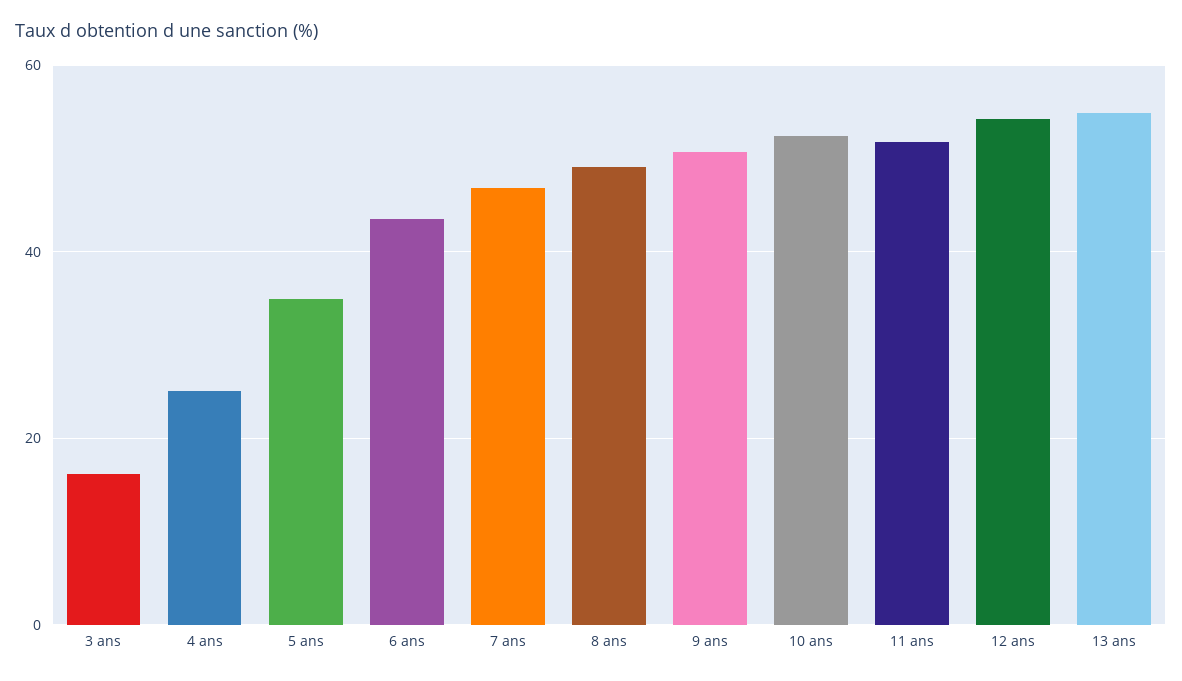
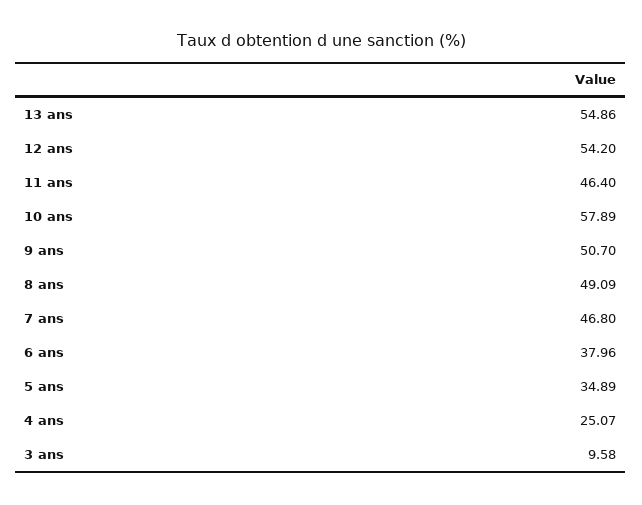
  {
-   "3 ans": 16,
+   "3 ans": 9.58,
    "4 ans": 25.07,
    "5 ans": 34.89,
-   "6 ans": 44,
+   "6 ans": 37.96,
    "7 ans": 46.8,
    "8 ans": 49.09,
    "9 ans": 50.7,
-   "10 ans": 52,
+   "10 ans": 57.89,
-   "11 ans": 52,
+   "11 ans": 46.4,
    "12 ans": 54.2,
    "13 ans": 54.86
  }

